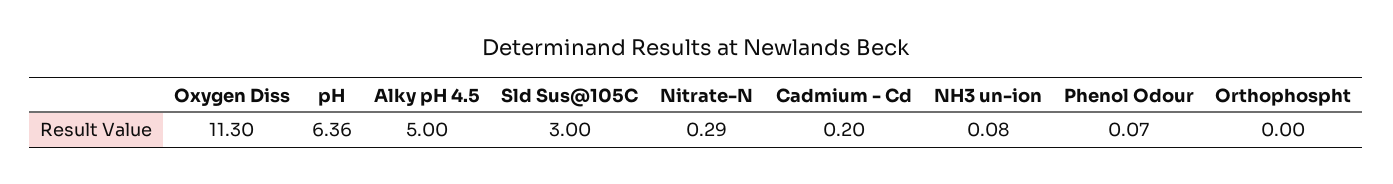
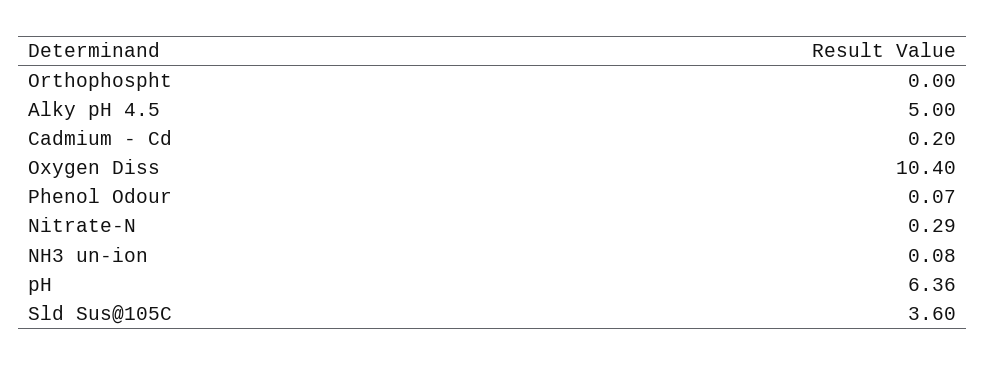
  {
-   "Oxygen Diss": 11.3,
+   "Oxygen Diss": 10.4,
    "pH": 6.36,
    "Alky pH 4.5": 5,
-   "Sld Sus@105C": 3,
+   "Sld Sus@105C": 3.6,
    "Nitrate-N": 0.29,
    "Cadmium - Cd": 0.2,
    "NH3 un-ion": 0.08,
    "Phenol Odour": 0.07,
    "Orthophospht": 0
  }

